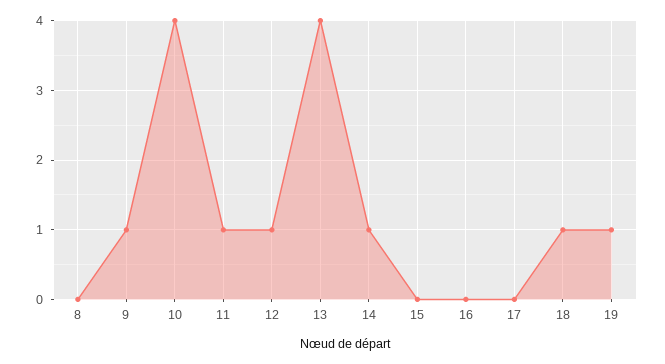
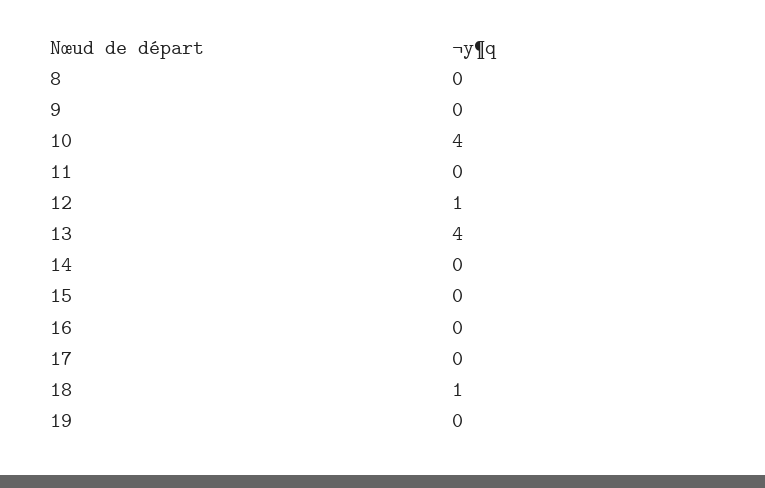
  {
    "8": 0,
-   "9": 1,
+   "9": 0,
    "10": 4,
-   "11": 1,
+   "11": 0,
    "12": 1,
    "13": 4,
-   "14": 1,
+   "14": 0,
    "15": 0,
    "16": 0,
    "17": 0,
    "18": 1,
-   "19": 1
+   "19": 0
  }

